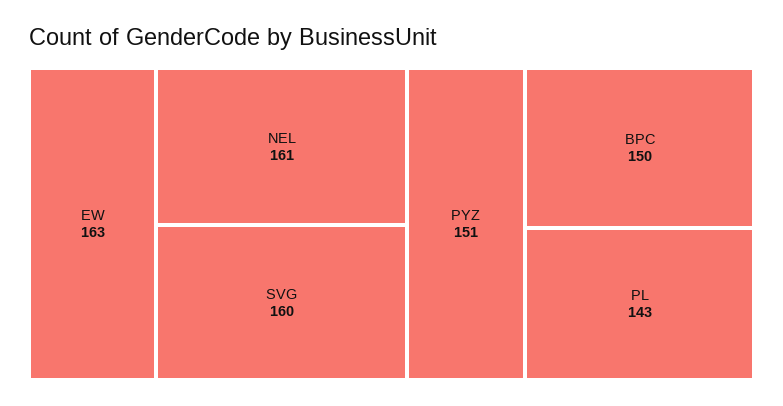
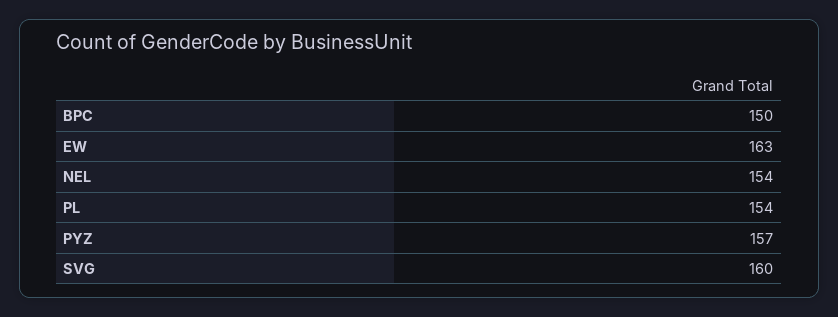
  {
    "EW": 163,
-   "NEL": 161,
+   "NEL": 154,
    "SVG": 160,
-   "PYZ": 151,
+   "PYZ": 157,
    "BPC": 150,
-   "PL": 143
+   "PL": 154
  }

